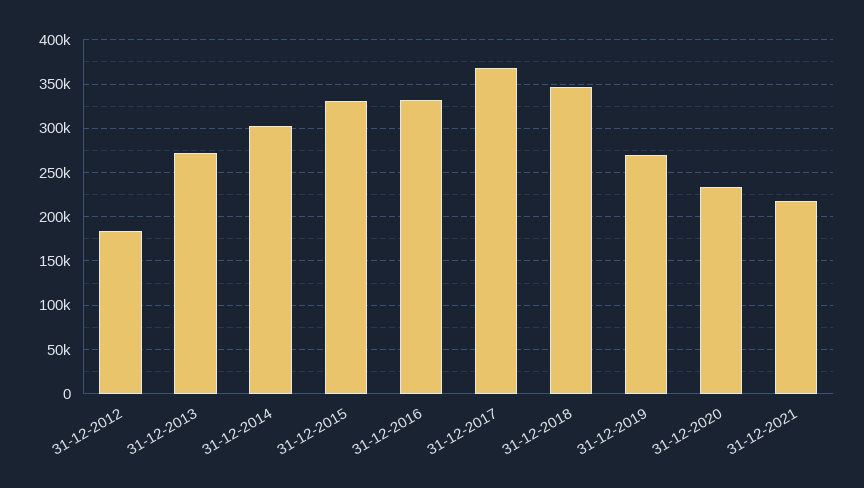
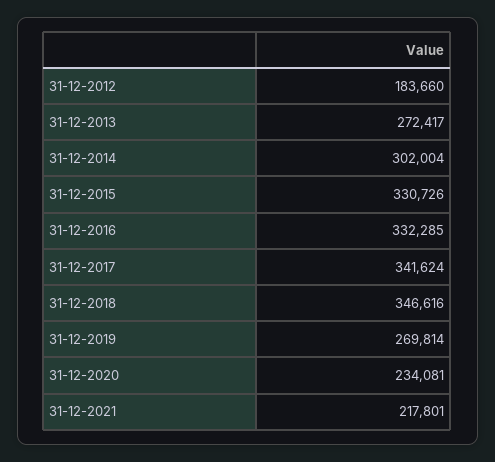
  {
    "31-12-2012": 183660,
    "31-12-2013": 272417,
    "31-12-2014": 302004,
    "31-12-2015": 330726,
    "31-12-2016": 332285,
-   "31-12-2017": 370000,
+   "31-12-2017": 341624,
    "31-12-2018": 346616,
    "31-12-2019": 269814,
    "31-12-2020": 234081,
    "31-12-2021": 217801
  }

